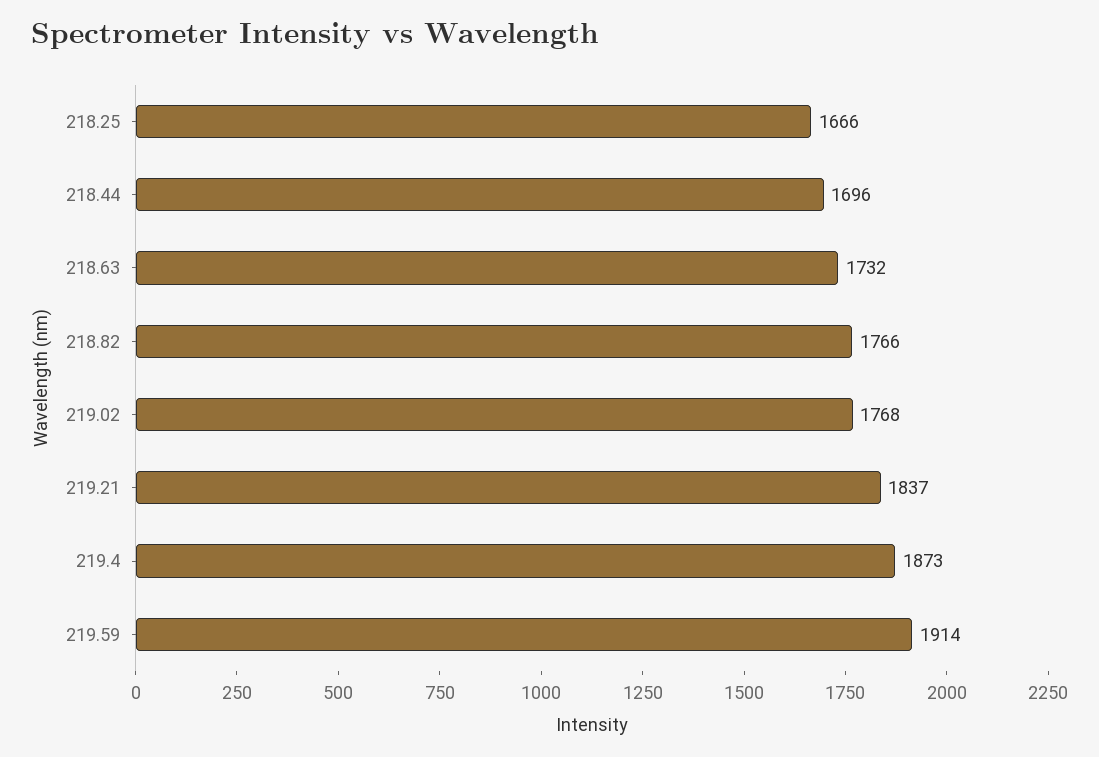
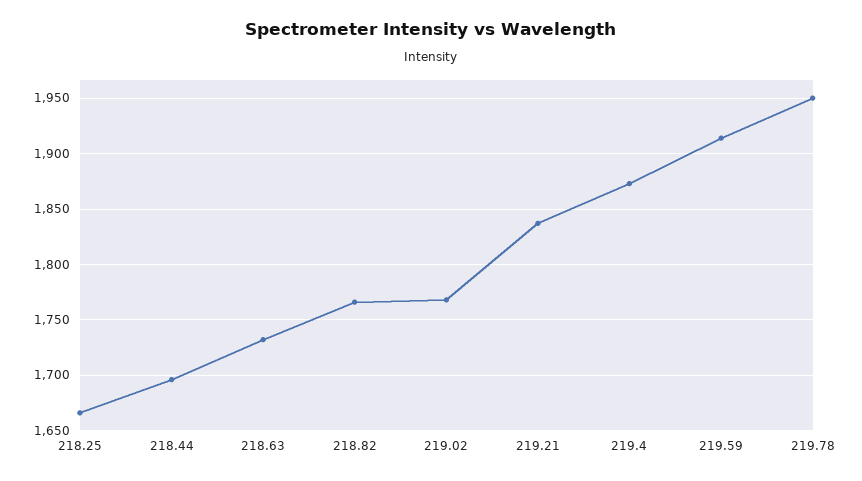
  {
    "218.25": 1666,
    "218.44": 1696,
    "218.63": 1732,
    "218.82": 1766,
    "219.02": 1768,
    "219.21": 1837,
    "219.4": 1873,
-   "219.59": 1914
+   "219.59": 1914,
+   "219.78": 1950
  }

